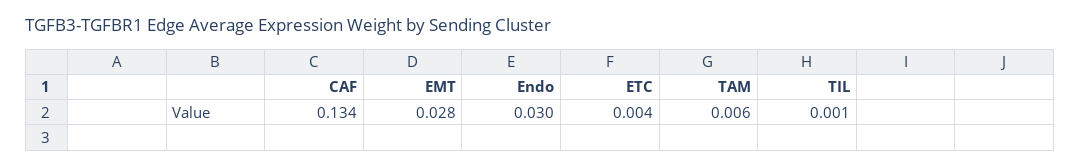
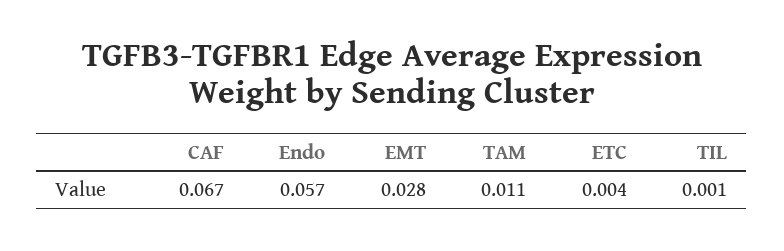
  {
-   "CAF": 0.134,
+   "CAF": 0.067,
    "EMT": 0.028,
-   "Endo": 0.03,
+   "Endo": 0.057,
    "ETC": 0.004,
-   "TAM": 0.006,
+   "TAM": 0.011,
    "TIL": 0.001
  }

